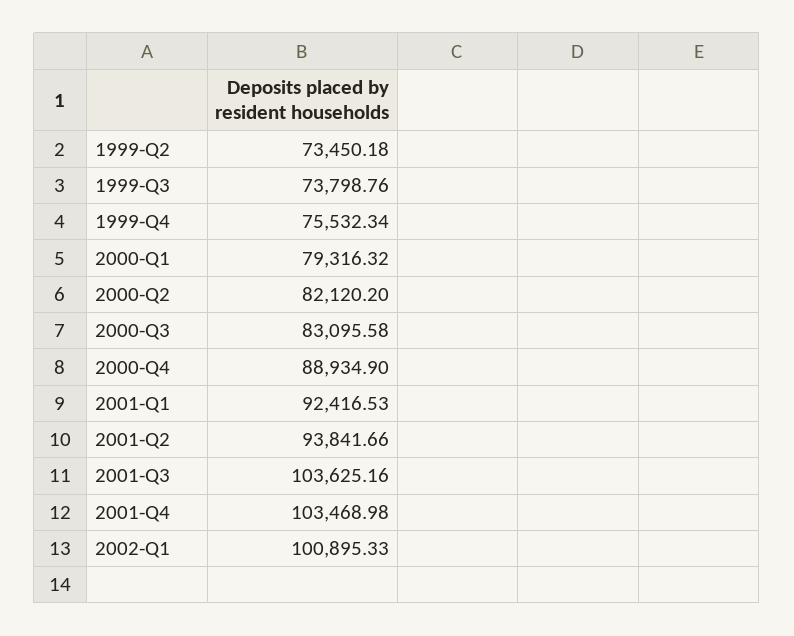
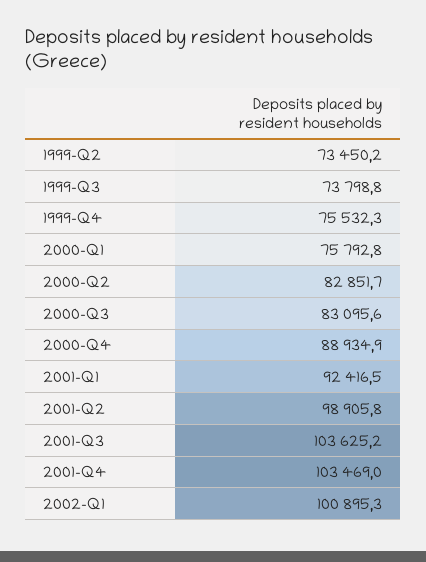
  {
    "1999-Q2": 73450.18,
    "1999-Q3": 73798.76,
    "1999-Q4": 75532.34,
-   "2000-Q1": 79316.32,
+   "2000-Q1": 75792.8,
-   "2000-Q2": 82120.2,
+   "2000-Q2": 82851.7,
    "2000-Q3": 83095.58,
    "2000-Q4": 88934.9,
    "2001-Q1": 92416.53,
-   "2001-Q2": 93841.66,
+   "2001-Q2": 98905.8,
    "2001-Q3": 103625.16,
    "2001-Q4": 103468.98,
    "2002-Q1": 100895.33
  }

